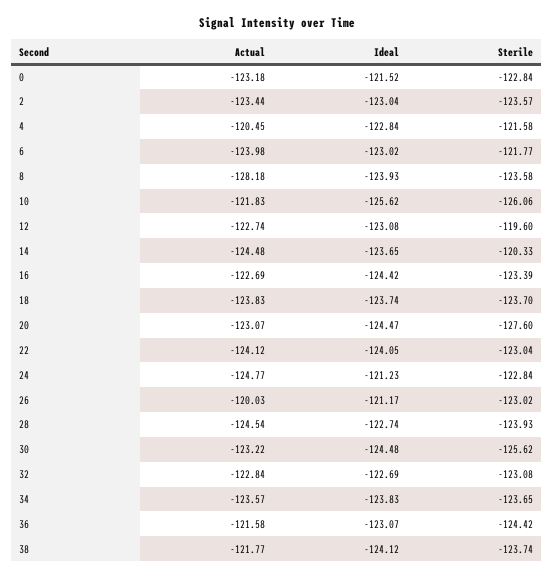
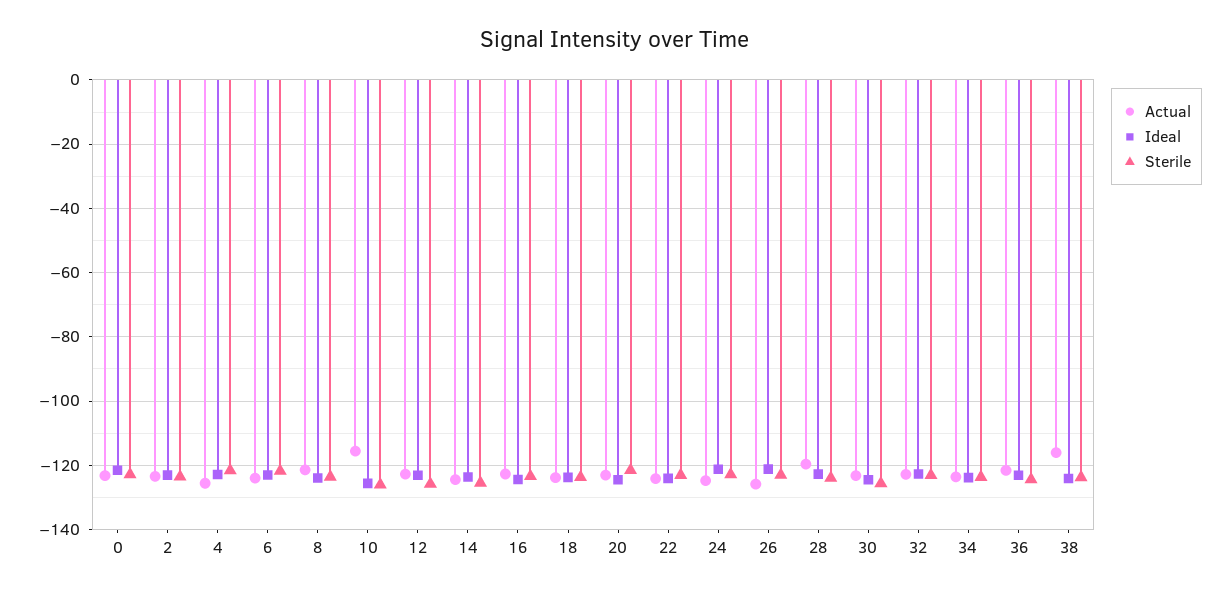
  {
    "Actual": {
      "0": -123.18,
      "2": -123.44,
-     "4": -120.45,
+     "4": -126,
      "6": -123.98,
-     "8": -128.18,
+     "8": -122,
-     "10": -121.83,
+     "10": -116,
      "12": -122.74,
      "14": -124.48,
      "16": -122.69,
      "18": -123.83,
      "20": -123.07,
      "22": -124.12,
      "24": -124.77,
-     "26": -120.03,
+     "26": -126,
-     "28": -124.54,
+     "28": -120,
      "30": -123.22,
      "32": -122.84,
      "34": -123.57,
      "36": -121.58,
-     "38": -121.77
+     "38": -116
    },
    "Ideal": {
      "0": -121.52,
      "2": -123.04,
      "4": -122.84,
      "6": -123.02,
      "8": -123.93,
      "10": -125.62,
      "12": -123.08,
      "14": -123.65,
      "16": -124.42,
      "18": -123.74,
      "20": -124.47,
      "22": -124.05,
      "24": -121.23,
      "26": -121.17,
      "28": -122.74,
      "30": -124.48,
      "32": -122.69,
      "34": -123.83,
      "36": -123.07,
      "38": -124.12
    },
    "Sterile": {
      "0": -122.84,
      "2": -123.57,
      "4": -121.58,
      "6": -121.77,
      "8": -123.58,
      "10": -126.06,
-     "12": -119.6,
+     "12": -126,
-     "14": -120.33,
+     "14": -126,
      "16": -123.39,
      "18": -123.7,
-     "20": -127.6,
+     "20": -122,
      "22": -123.04,
      "24": -122.84,
      "26": -123.02,
      "28": -123.93,
      "30": -125.62,
      "32": -123.08,
      "34": -123.65,
      "36": -124.42,
      "38": -123.74
    }
  }

